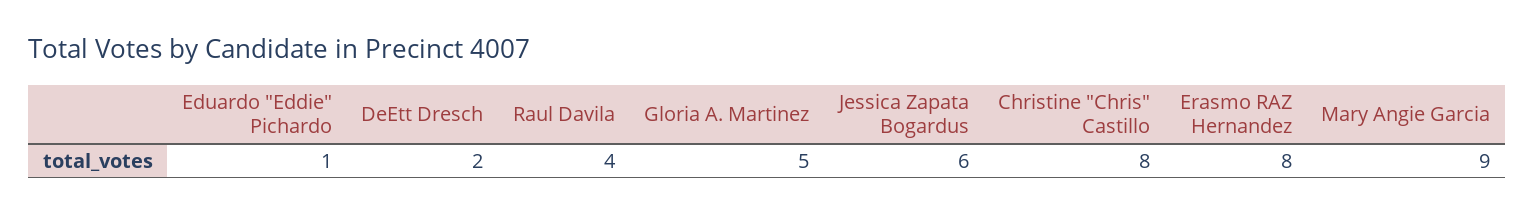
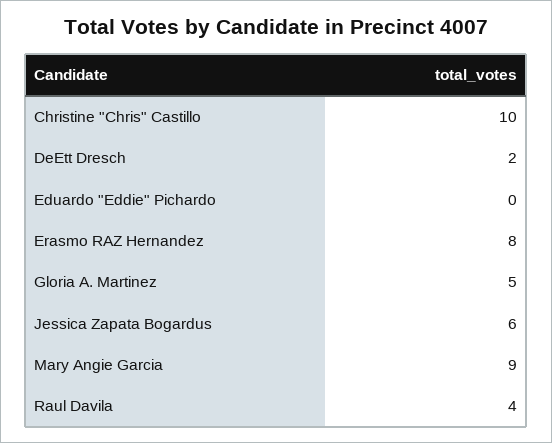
  {
-   "Eduardo \"Eddie\" Pichardo": 1,
+   "Eduardo \"Eddie\" Pichardo": 0,
    "DeEtt Dresch": 2,
    "Raul Davila": 4,
    "Gloria A. Martinez": 5,
    "Jessica Zapata Bogardus": 6,
-   "Christine \"Chris\" Castillo": 8,
+   "Christine \"Chris\" Castillo": 10,
    "Erasmo RAZ Hernandez": 8,
    "Mary Angie Garcia": 9
  }

